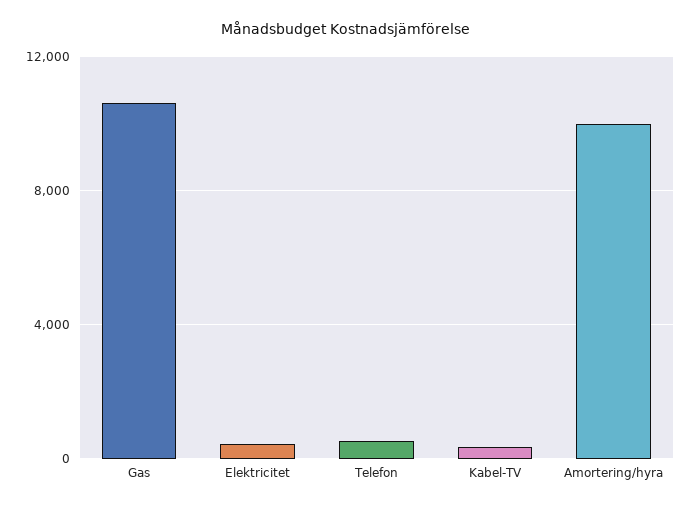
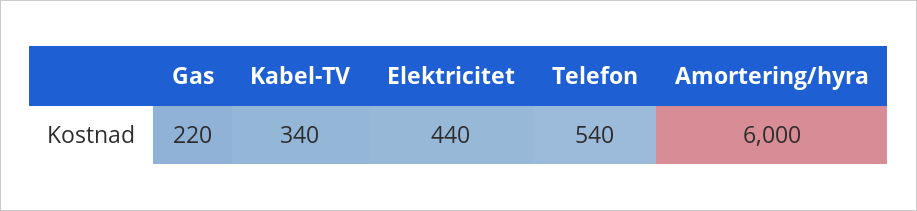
  {
-   "Gas": 10500,
+   "Gas": 220,
    "Elektricitet": 440,
    "Telefon": 540,
    "Kabel-TV": 340,
-   "Amortering/hyra": 10000
+   "Amortering/hyra": 6000
  }

